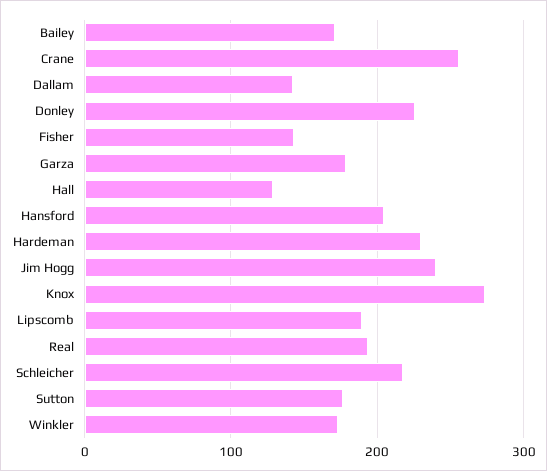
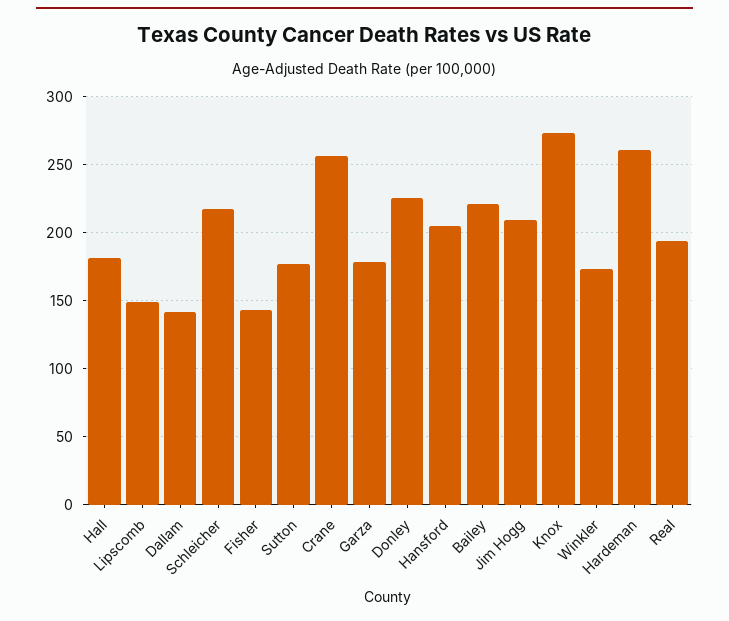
  {
-   "Bailey": 170,
+   "Bailey": 220,
    "Crane": 255,
    "Dallam": 140,
    "Donley": 225,
    "Fisher": 145,
    "Garza": 180,
-   "Hall": 130,
+   "Hall": 180,
    "Hansford": 205,
-   "Hardeman": 230,
+   "Hardeman": 260,
-   "Jim Hogg": 240,
+   "Jim Hogg": 210,
    "Knox": 275,
-   "Lipscomb": 190,
+   "Lipscomb": 150,
    "Real": 195,
    "Schleicher": 220,
    "Sutton": 175,
    "Winkler": 175
  }

